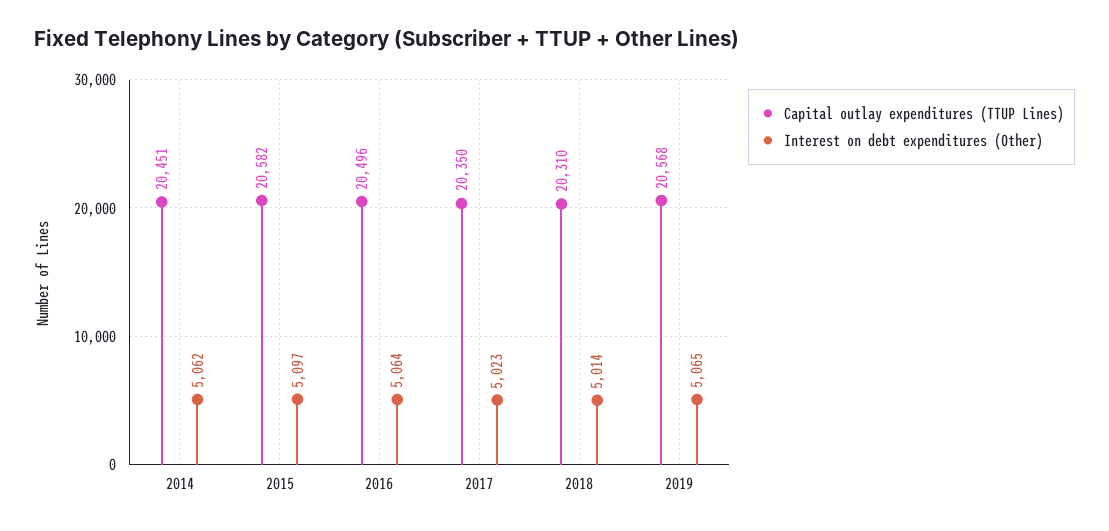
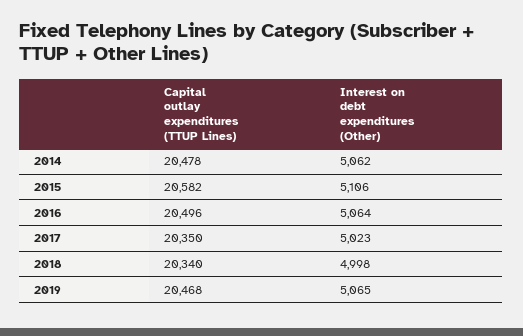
  {
    "Capital outlay expenditures (TTUP Lines)": {
-     "2014": 20451,
+     "2014": 20478,
      "2015": 20582,
      "2016": 20496,
      "2017": 20350,
-     "2018": 20310,
+     "2018": 20340,
-     "2019": 20568
+     "2019": 20468
    },
    "Interest on debt expenditures (Other)": {
      "2014": 5062,
-     "2015": 5097,
+     "2015": 5106,
      "2016": 5064,
      "2017": 5023,
-     "2018": 5014,
+     "2018": 4998,
      "2019": 5065
    }
  }

